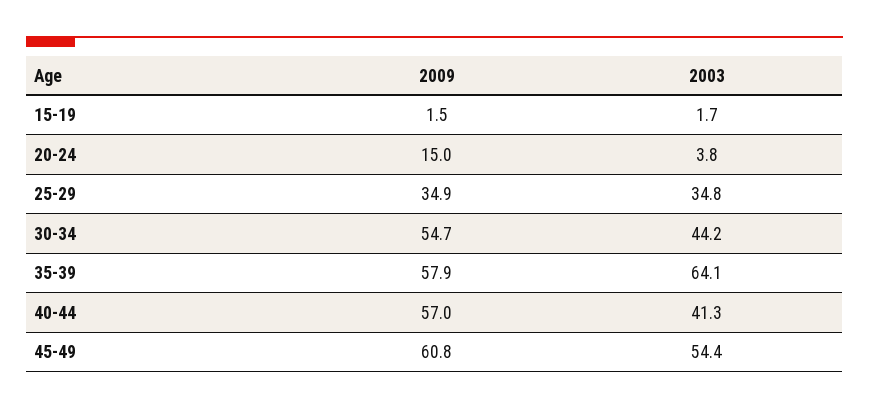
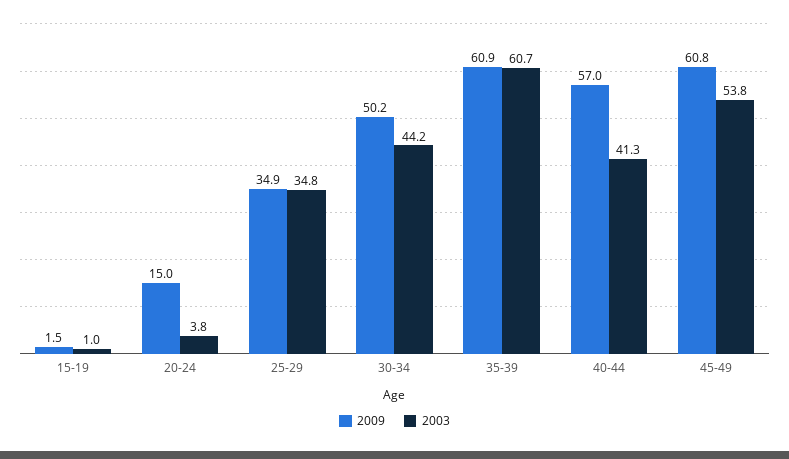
  {
    "2009": {
      "15-19": 1.5,
      "20-24": 15,
      "25-29": 34.9,
-     "30-34": 54.7,
+     "30-34": 50.2,
-     "35-39": 57.9,
+     "35-39": 60.9,
      "40-44": 57,
      "45-49": 60.8
    },
    "2003": {
-     "15-19": 1.7,
+     "15-19": 1,
      "20-24": 3.8,
      "25-29": 34.8,
      "30-34": 44.2,
-     "35-39": 64.1,
+     "35-39": 60.7,
      "40-44": 41.3,
-     "45-49": 54.4
+     "45-49": 53.8
    }
  }

